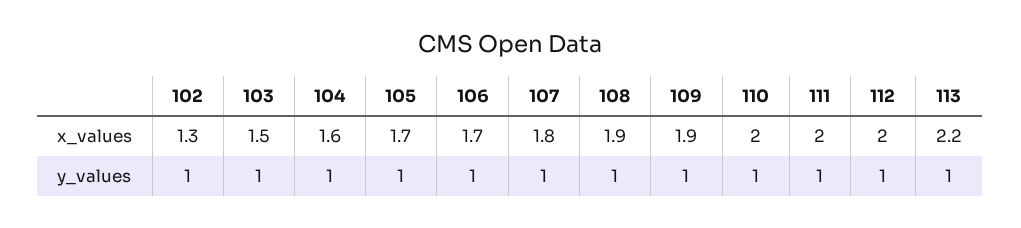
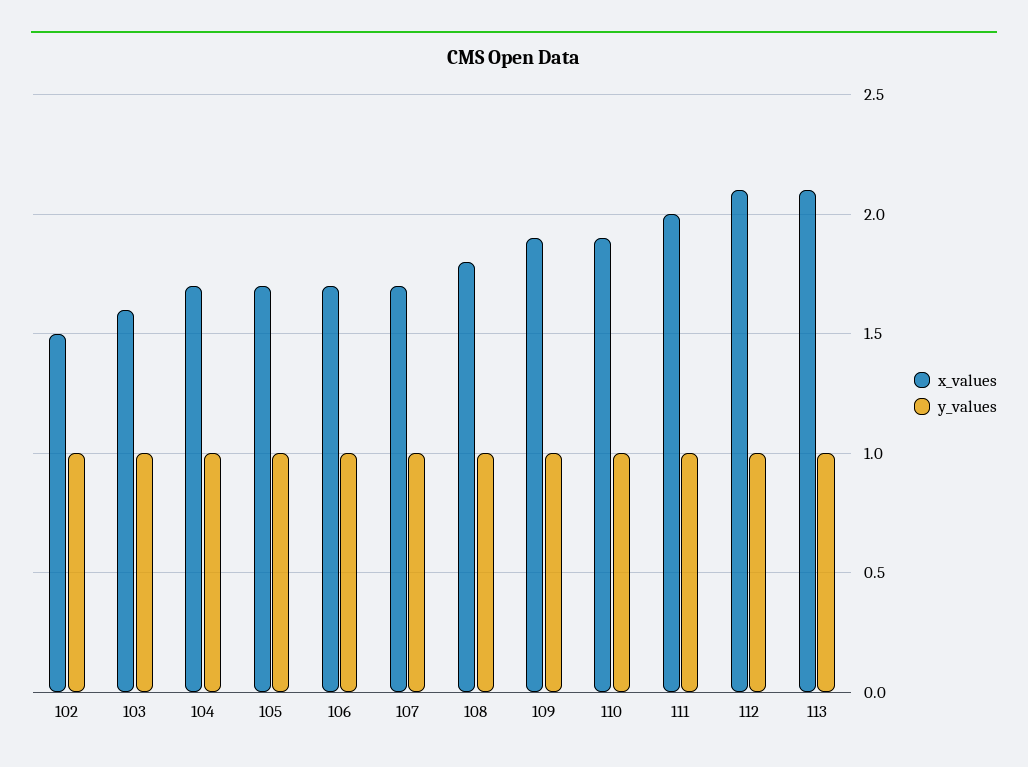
  {
    "x_values": {
-     "102": 1.3,
+     "102": 1.5,
-     "103": 1.5,
+     "103": 1.6,
-     "104": 1.6,
+     "104": 1.7,
      "105": 1.7,
      "106": 1.7,
-     "107": 1.8,
+     "107": 1.7,
-     "108": 1.9,
+     "108": 1.8,
      "109": 1.9,
-     "110": 2,
+     "110": 1.9,
      "111": 2,
-     "112": 2,
+     "112": 2.1,
-     "113": 2.2
+     "113": 2.1
    },
    "y_values": {
      "102": 1,
      "103": 1,
      "104": 1,
      "105": 1,
      "106": 1,
      "107": 1,
      "108": 1,
      "109": 1,
      "110": 1,
      "111": 1,
      "112": 1,
      "113": 1
    }
  }

